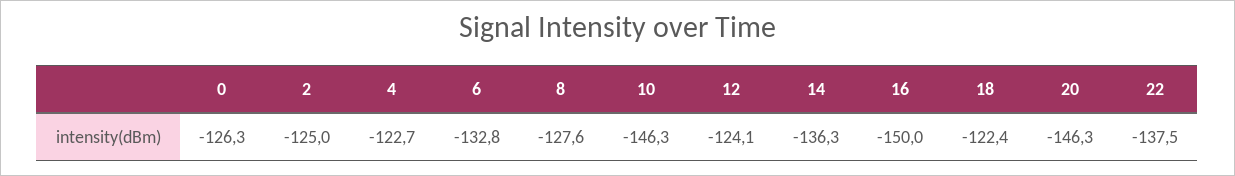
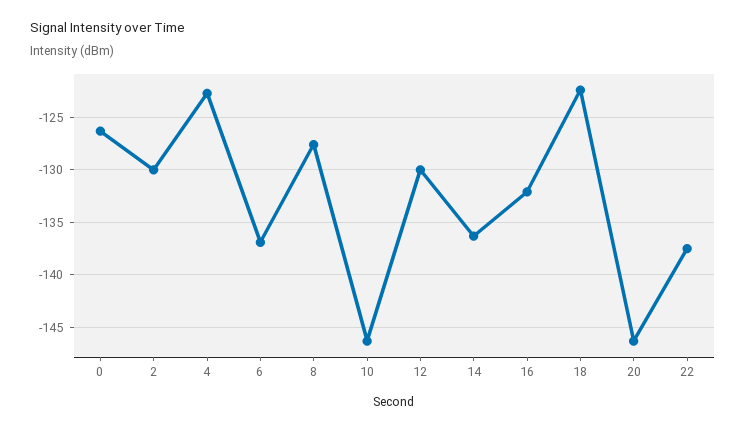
  {
    "0": -126.3,
-   "2": -125,
+   "2": -130,
    "4": -122.7,
-   "6": -132.8,
+   "6": -137,
    "8": -127.6,
    "10": -146.3,
-   "12": -124.1,
+   "12": -130,
    "14": -136.3,
-   "16": -150,
+   "16": -132,
    "18": -122.4,
    "20": -146.3,
    "22": -137.5
  }

